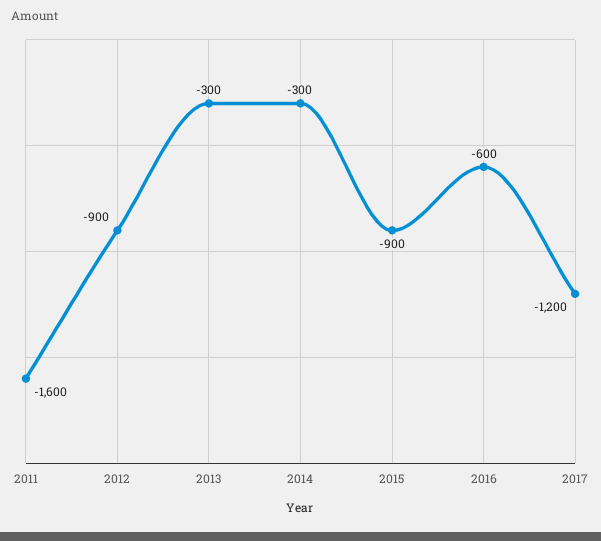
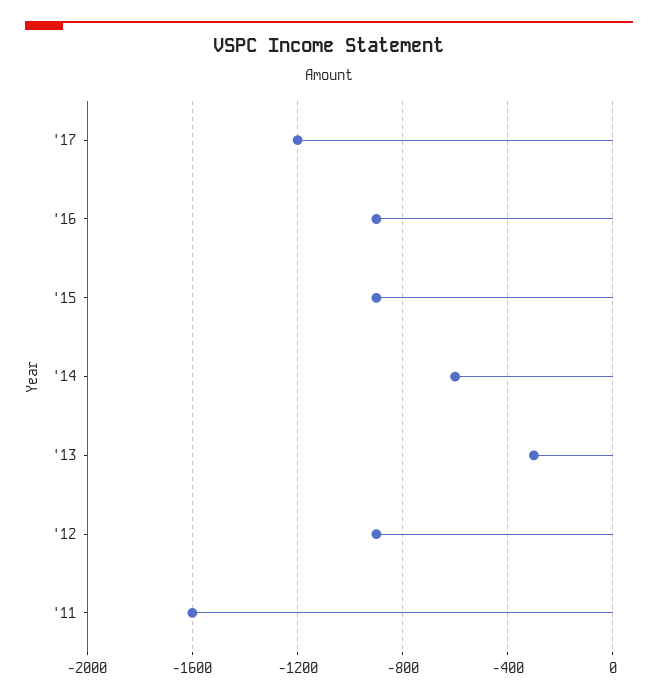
  {
    "2011": -1600,
    "2012": -900,
    "2013": -300,
-   "2014": -300,
+   "2014": -600,
    "2015": -900,
-   "2016": -600,
+   "2016": -900,
    "2017": -1200
  }

